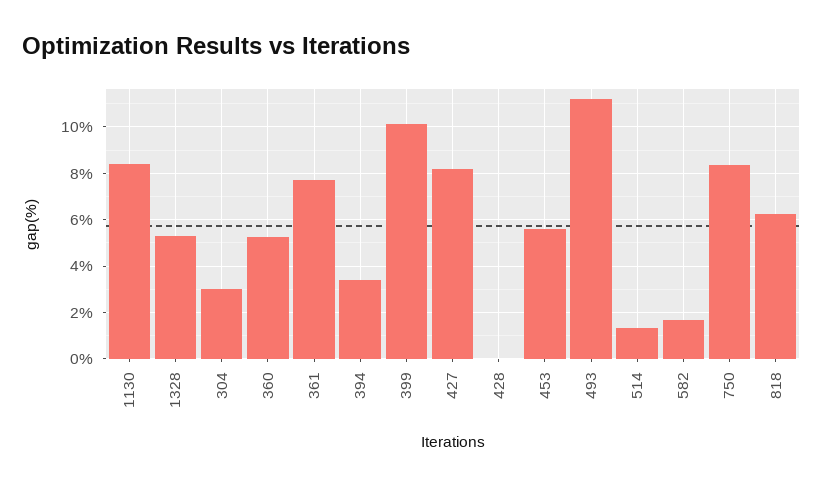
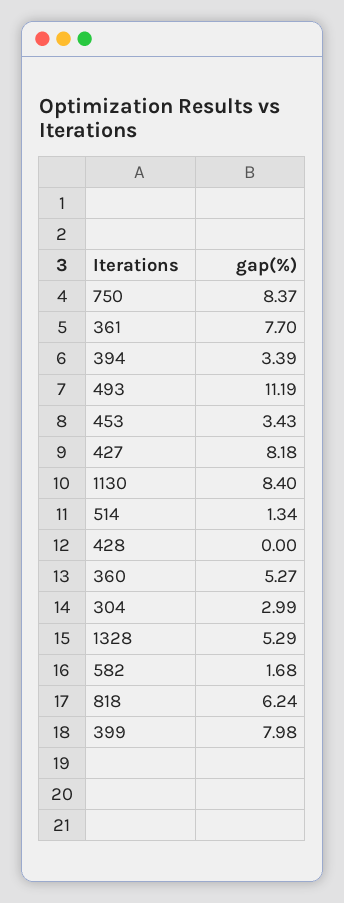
  {
    "1130": 8.4,
    "1328": 5.29,
    "304": 2.99,
    "360": 5.27,
    "361": 7.7,
    "394": 3.39,
-   "399": 10,
+   "399": 7.98,
    "427": 8.18,
    "428": 0,
-   "453": 5.5,
+   "453": 3.43,
    "493": 11.19,
    "514": 1.34,
    "582": 1.68,
    "750": 8.37,
    "818": 6.24
  }

